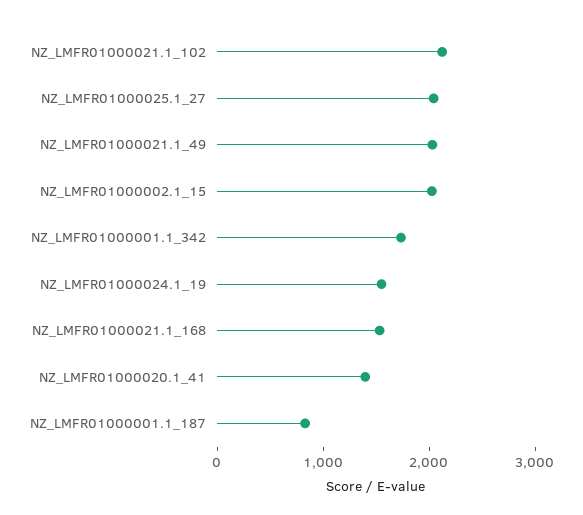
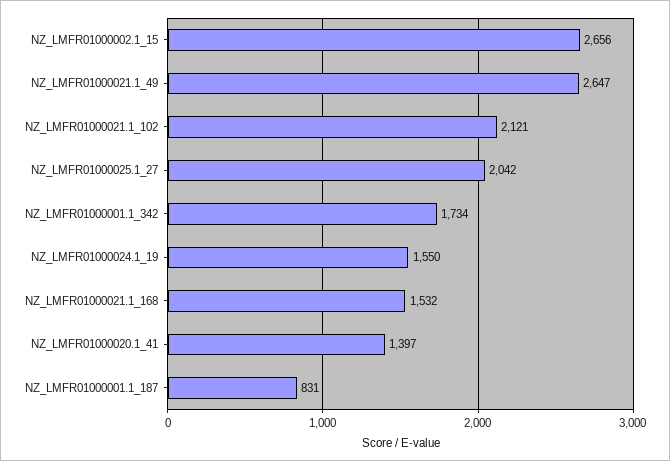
  {
    "NZ_LMFR01000021.1_102": 2121,
    "NZ_LMFR01000025.1_27": 2042,
-   "NZ_LMFR01000021.1_49": 2000,
+   "NZ_LMFR01000021.1_49": 2647,
-   "NZ_LMFR01000002.1_15": 2000,
+   "NZ_LMFR01000002.1_15": 2656,
    "NZ_LMFR01000001.1_342": 1734,
    "NZ_LMFR01000024.1_19": 1550,
    "NZ_LMFR01000021.1_168": 1532,
    "NZ_LMFR01000020.1_41": 1397,
    "NZ_LMFR01000001.1_187": 831
  }

